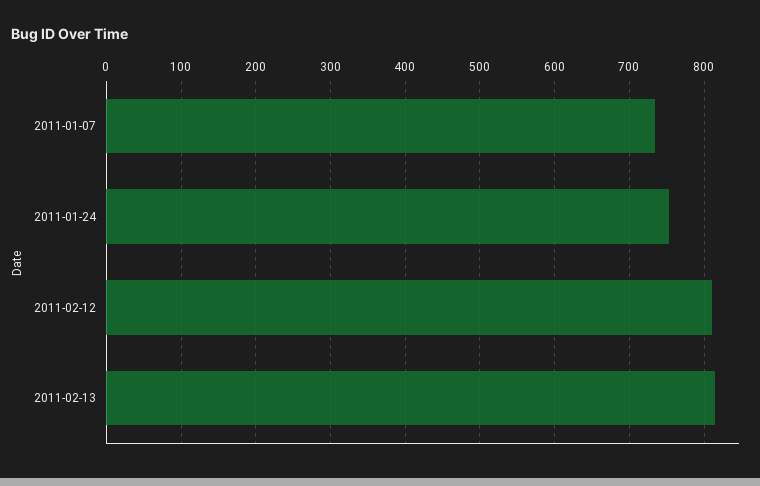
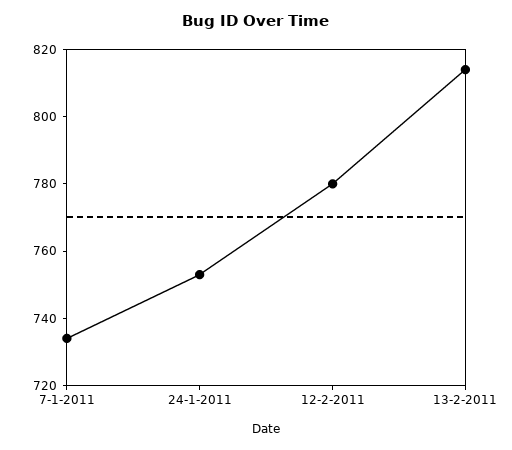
  {
    "2011-01-07": 735,
    "2011-01-24": 755,
-   "2011-02-12": 810,
+   "2011-02-12": 780,
    "2011-02-13": 815
  }

